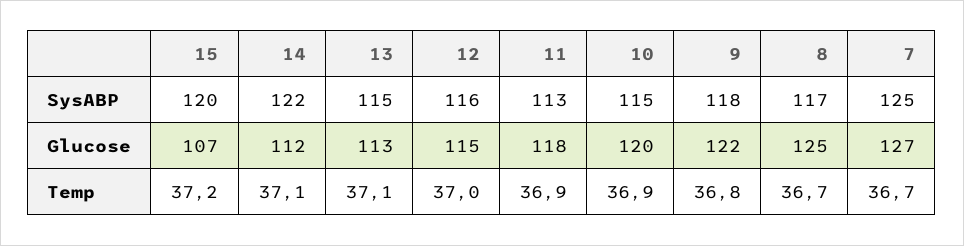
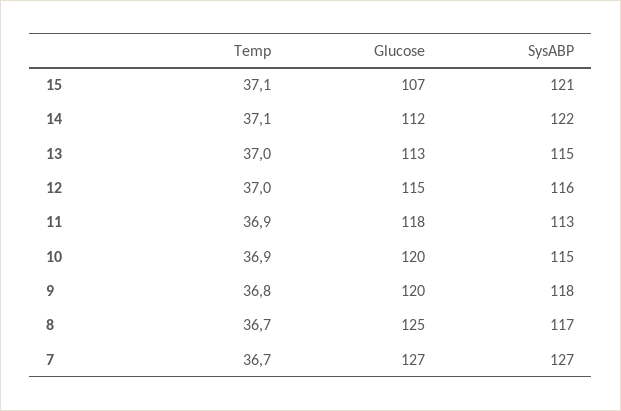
  {
    "15": {
-     "SysABP": 120,
+     "SysABP": 121,
      "Glucose": 107,
-     "Temp": 37.2
+     "Temp": 37.1
    },
    "14": {
      "SysABP": 122,
      "Glucose": 112,
      "Temp": 37.1
    },
    "13": {
      "SysABP": 115,
      "Glucose": 113,
-     "Temp": 37.1
+     "Temp": 37
    },
    "12": {
      "SysABP": 116,
      "Glucose": 115,
      "Temp": 37
    },
    "11": {
      "SysABP": 113,
      "Glucose": 118,
      "Temp": 36.9
    },
    "10": {
      "SysABP": 115,
      "Glucose": 120,
      "Temp": 36.9
    },
    "9": {
      "SysABP": 118,
-     "Glucose": 122,
+     "Glucose": 120,
      "Temp": 36.8
    },
    "8": {
      "SysABP": 117,
      "Glucose": 125,
      "Temp": 36.7
    },
    "7": {
-     "SysABP": 125,
+     "SysABP": 127,
      "Glucose": 127,
      "Temp": 36.7
    }
  }

